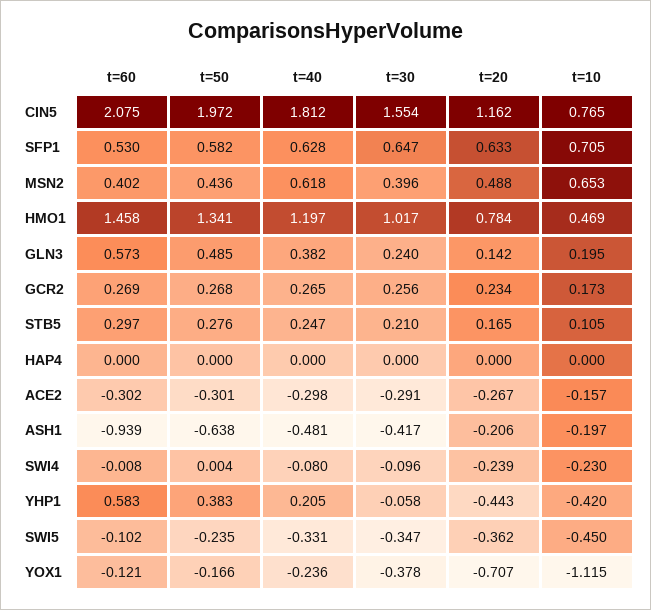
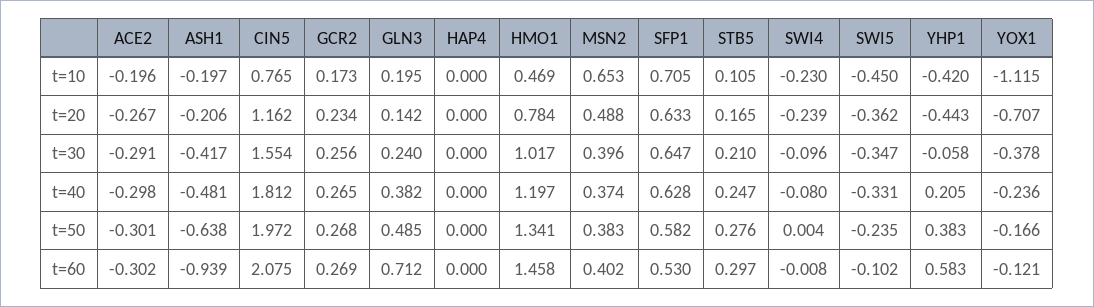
  {
    "t=60": {
      "CIN5": 2.075,
      "SFP1": 0.53,
      "MSN2": 0.402,
      "HMO1": 1.458,
-     "GLN3": 0.573,
+     "GLN3": 0.712,
      "GCR2": 0.269,
      "STB5": 0.297,
      "HAP4": 0,
      "ACE2": -0.302,
      "ASH1": -0.939,
      "SWI4": -0.008,
      "YHP1": 0.583,
      "SWI5": -0.102,
      "YOX1": -0.121
    },
    "t=50": {
      "CIN5": 1.972,
      "SFP1": 0.582,
-     "MSN2": 0.436,
+     "MSN2": 0.383,
      "HMO1": 1.341,
      "GLN3": 0.485,
      "GCR2": 0.268,
      "STB5": 0.276,
      "HAP4": 0,
      "ACE2": -0.301,
      "ASH1": -0.638,
      "SWI4": 0.004,
      "YHP1": 0.383,
      "SWI5": -0.235,
      "YOX1": -0.166
    },
    "t=40": {
      "CIN5": 1.812,
      "SFP1": 0.628,
-     "MSN2": 0.618,
+     "MSN2": 0.374,
      "HMO1": 1.197,
      "GLN3": 0.382,
      "GCR2": 0.265,
      "STB5": 0.247,
      "HAP4": 0,
      "ACE2": -0.298,
      "ASH1": -0.481,
      "SWI4": -0.08,
      "YHP1": 0.205,
      "SWI5": -0.331,
      "YOX1": -0.236
    },
    "t=30": {
      "CIN5": 1.554,
      "SFP1": 0.647,
      "MSN2": 0.396,
      "HMO1": 1.017,
      "GLN3": 0.24,
      "GCR2": 0.256,
      "STB5": 0.21,
      "HAP4": 0,
      "ACE2": -0.291,
      "ASH1": -0.417,
      "SWI4": -0.096,
      "YHP1": -0.058,
      "SWI5": -0.347,
      "YOX1": -0.378
    },
    "t=20": {
      "CIN5": 1.162,
      "SFP1": 0.633,
      "MSN2": 0.488,
      "HMO1": 0.784,
      "GLN3": 0.142,
      "GCR2": 0.234,
      "STB5": 0.165,
      "HAP4": 0,
      "ACE2": -0.267,
      "ASH1": -0.206,
      "SWI4": -0.239,
      "YHP1": -0.443,
      "SWI5": -0.362,
      "YOX1": -0.707
    },
    "t=10": {
      "CIN5": 0.765,
      "SFP1": 0.705,
      "MSN2": 0.653,
      "HMO1": 0.469,
      "GLN3": 0.195,
      "GCR2": 0.173,
      "STB5": 0.105,
      "HAP4": 0,
-     "ACE2": -0.157,
+     "ACE2": -0.196,
      "ASH1": -0.197,
      "SWI4": -0.23,
      "YHP1": -0.42,
      "SWI5": -0.45,
      "YOX1": -1.115
    }
  }

